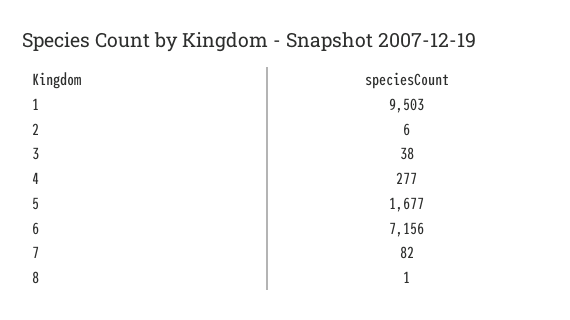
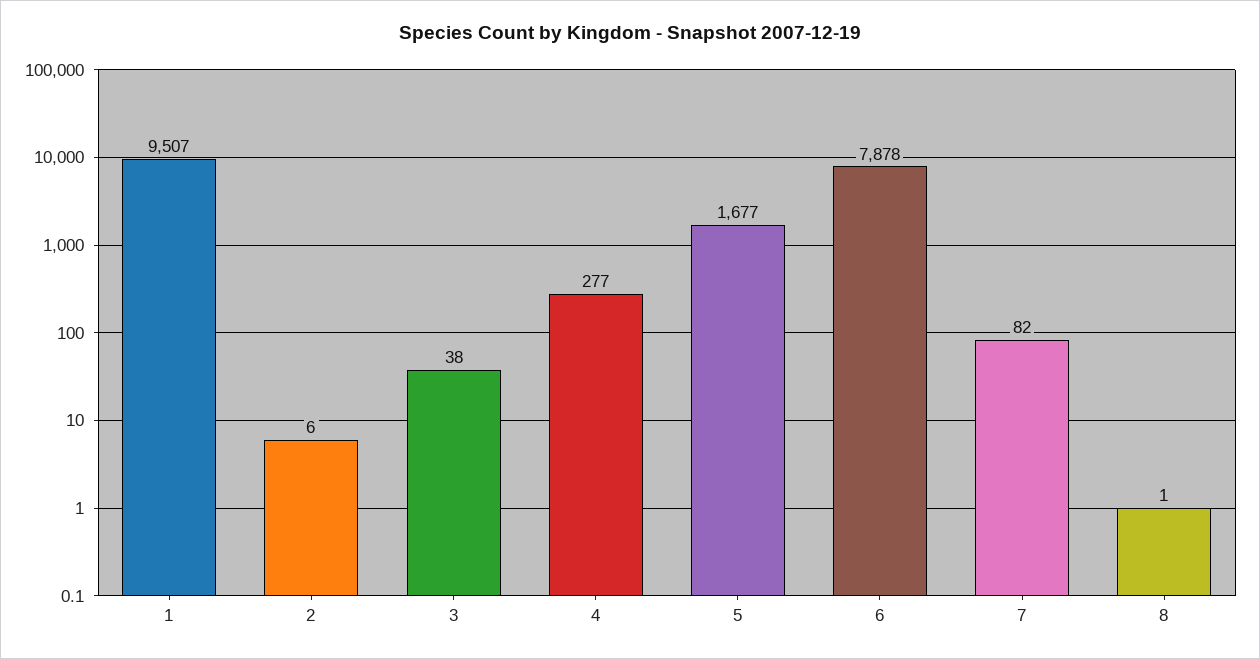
  {
-   "1": 9503,
+   "1": 9507,
    "2": 6,
    "3": 38,
    "4": 277,
    "5": 1677,
-   "6": 7156,
+   "6": 7878,
    "7": 82,
    "8": 1
  }

